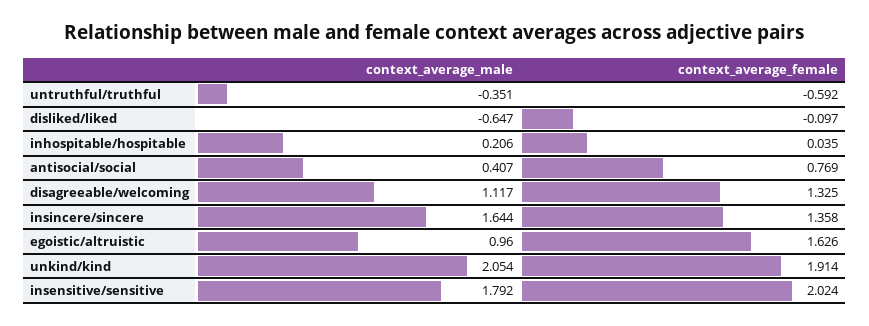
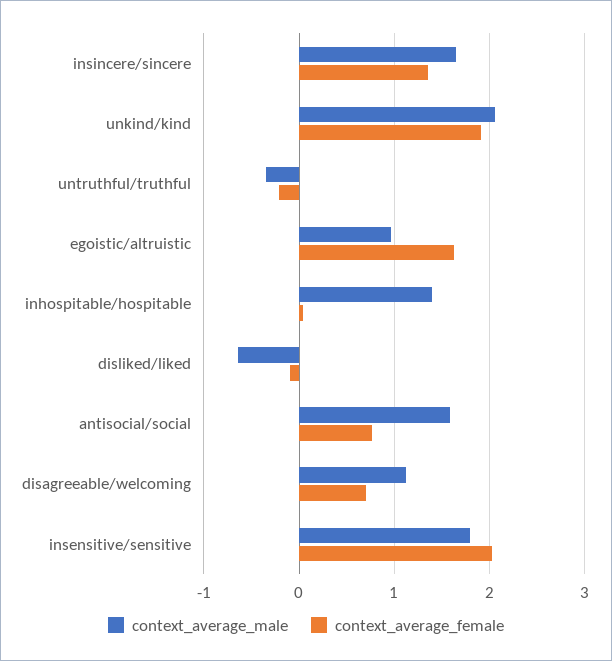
  {
    "context_average_male": {
      "untruthful/truthful": -0.351,
      "disliked/liked": -0.647,
-     "inhospitable/hospitable": 0.206,
+     "inhospitable/hospitable": 1.4,
-     "antisocial/social": 0.407,
+     "antisocial/social": 1.6,
      "disagreeable/welcoming": 1.117,
      "insincere/sincere": 1.644,
      "egoistic/altruistic": 0.96,
      "unkind/kind": 2.054,
      "insensitive/sensitive": 1.792
    },
    "context_average_female": {
-     "untruthful/truthful": -0.592,
+     "untruthful/truthful": -0.2,
      "disliked/liked": -0.097,
      "inhospitable/hospitable": 0.035,
      "antisocial/social": 0.769,
-     "disagreeable/welcoming": 1.325,
+     "disagreeable/welcoming": 0.7,
      "insincere/sincere": 1.358,
      "egoistic/altruistic": 1.626,
      "unkind/kind": 1.914,
      "insensitive/sensitive": 2.024
    }
  }

